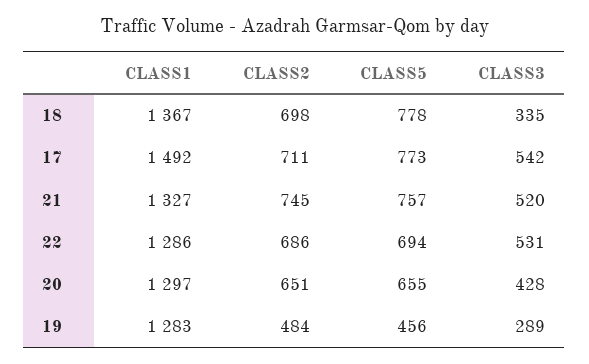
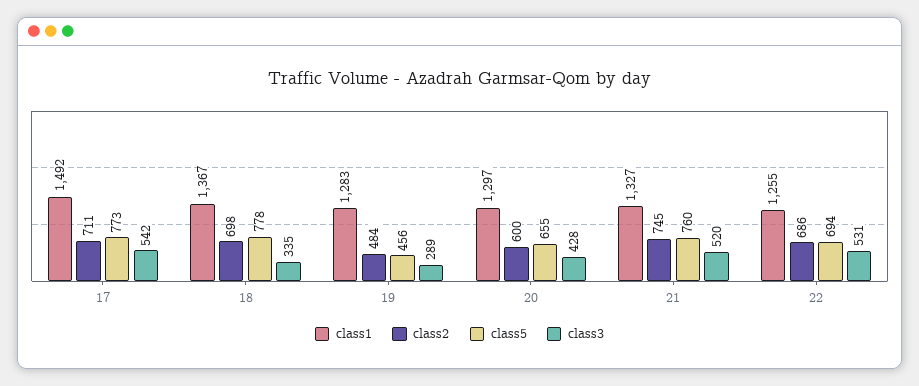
  {
    "CLASS1": {
      "18": 1367,
      "17": 1492,
      "21": 1327,
-     "22": 1286,
+     "22": 1255,
      "20": 1297,
      "19": 1283
    },
    "CLASS2": {
      "18": 698,
      "17": 711,
      "21": 745,
      "22": 686,
-     "20": 651,
+     "20": 600,
      "19": 484
    },
    "CLASS5": {
      "18": 778,
      "17": 773,
-     "21": 757,
+     "21": 760,
      "22": 694,
      "20": 655,
      "19": 456
    },
    "CLASS3": {
      "18": 335,
      "17": 542,
      "21": 520,
      "22": 531,
      "20": 428,
      "19": 289
    }
  }

